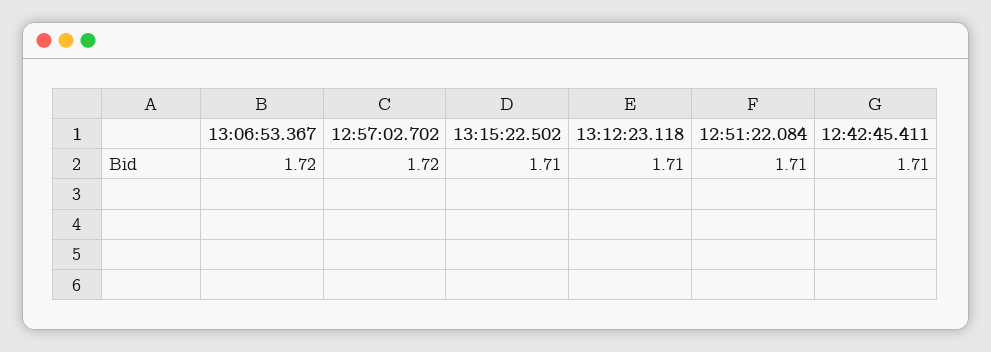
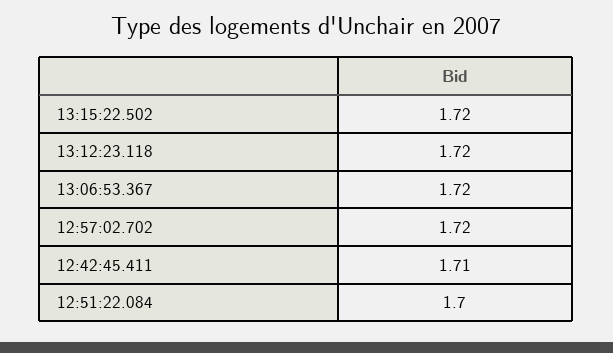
  {
    "13:06:53.367": 1.72,
    "12:57:02.702": 1.72,
-   "13:15:22.502": 1.71,
+   "13:15:22.502": 1.72,
-   "13:12:23.118": 1.71,
+   "13:12:23.118": 1.72,
-   "12:51:22.084": 1.71,
+   "12:51:22.084": 1.7,
    "12:42:45.411": 1.71
  }

